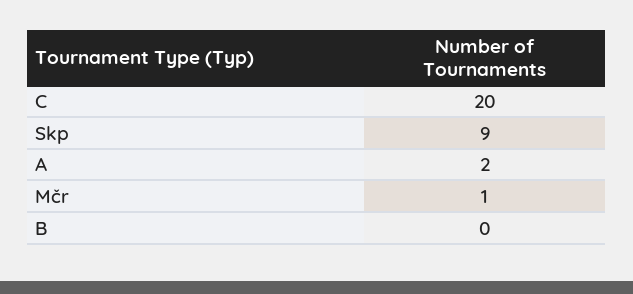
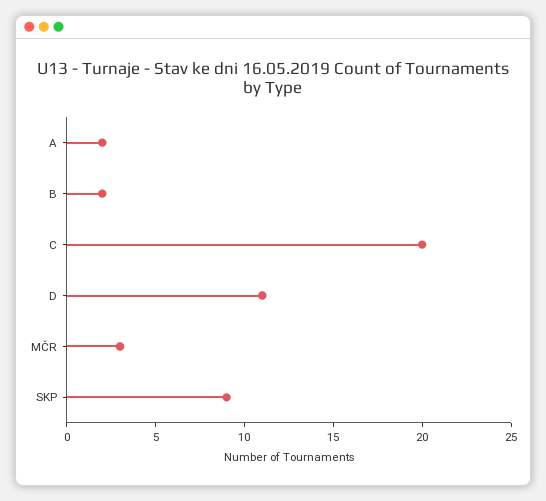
  {
    "C": 20,
    "Skp": 9,
    "A": 2,
-   "Mčr": 1,
+   "Mčr": 3,
-   "B": 0
+   "B": 2,
+   "D": 11
  }

